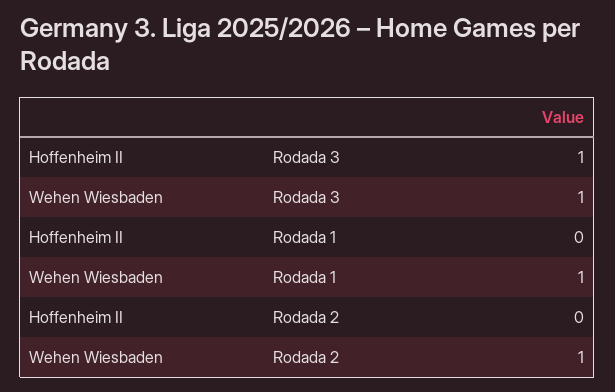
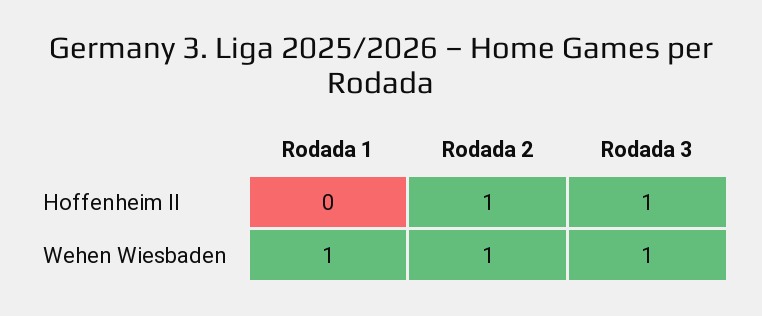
  {
    "Hoffenheim II": {
      "Rodada 3": 1,
      "Rodada 1": 0,
-     "Rodada 2": 0
+     "Rodada 2": 1
    },
    "Wehen Wiesbaden": {
      "Rodada 3": 1,
      "Rodada 1": 1,
      "Rodada 2": 1
    }
  }

